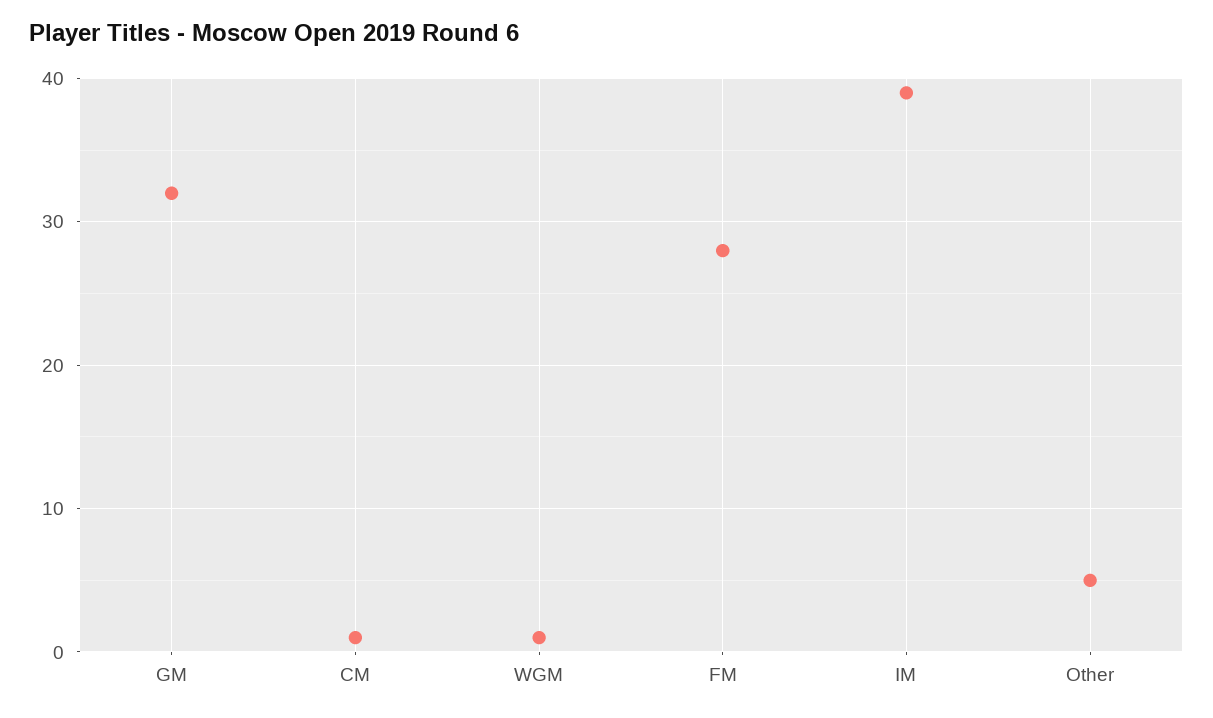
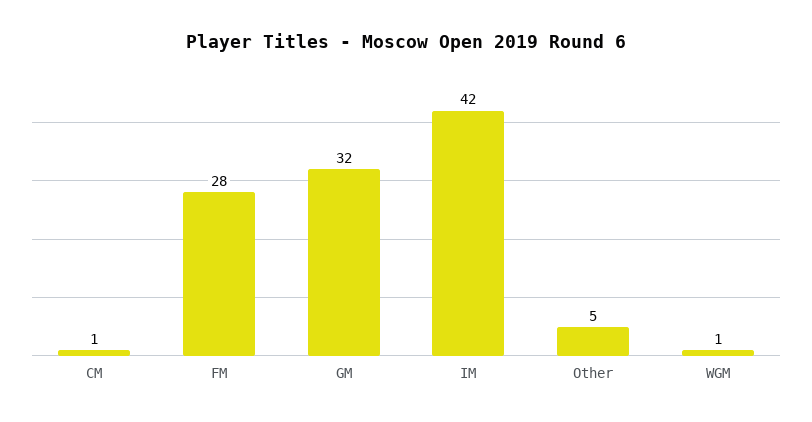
  {
    "GM": 32,
    "CM": 1,
    "WGM": 1,
    "FM": 28,
-   "IM": 39,
+   "IM": 42,
    "Other": 5
  }

